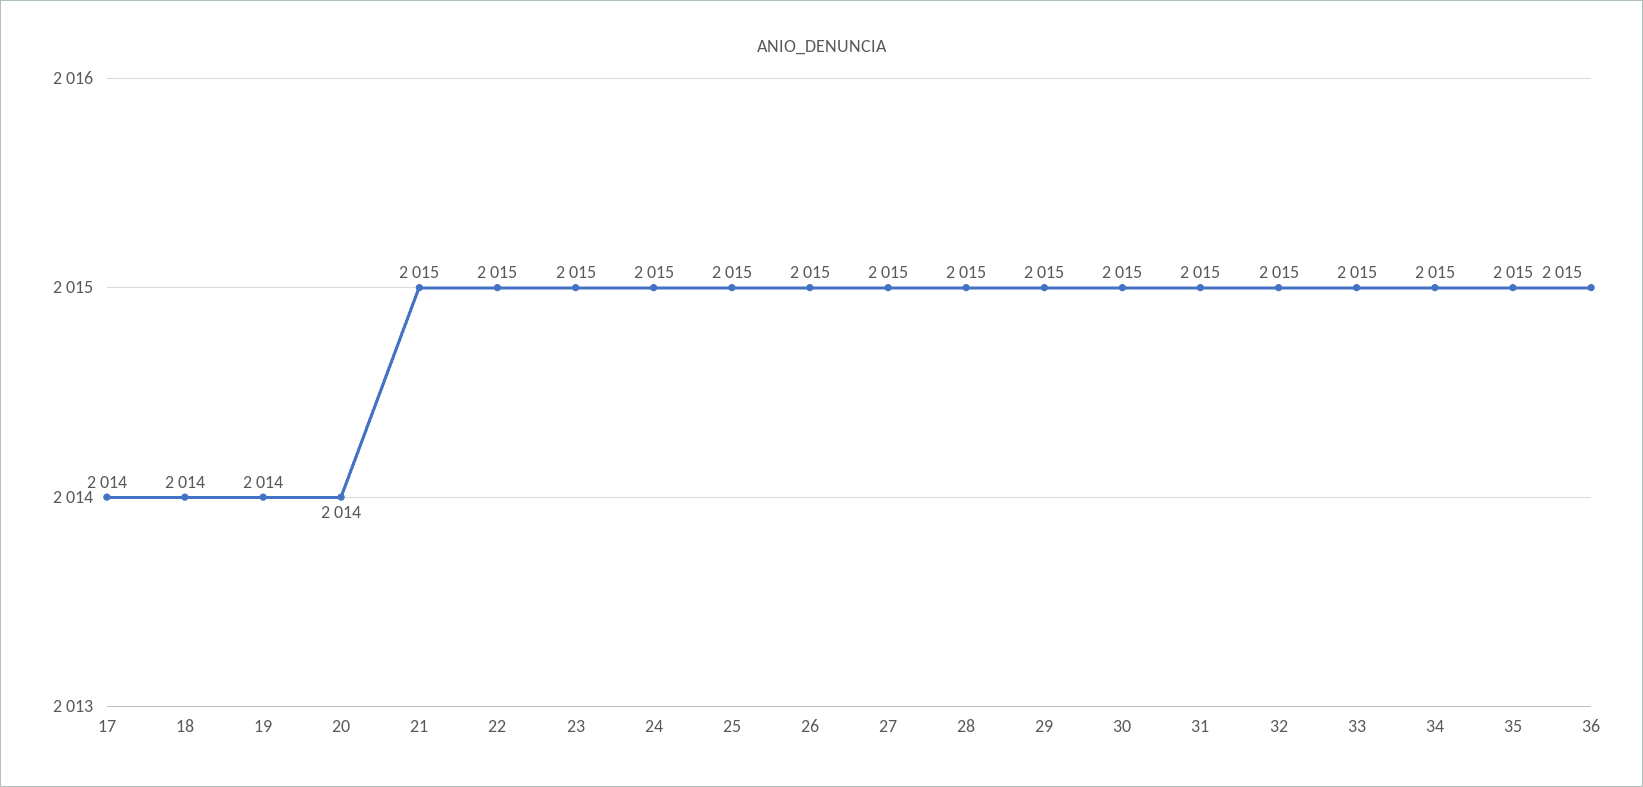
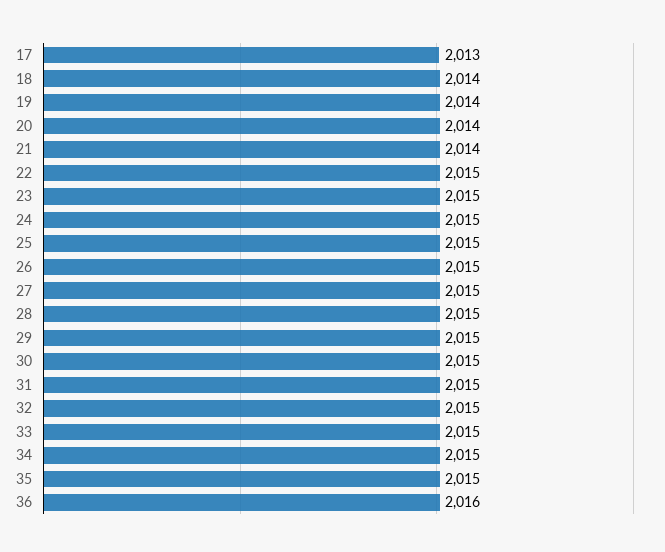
  {
-   "17": 2014,
+   "17": 2013,
    "18": 2014,
    "19": 2014,
    "20": 2014,
-   "21": 2015,
+   "21": 2014,
    "22": 2015,
    "23": 2015,
    "24": 2015,
    "25": 2015,
    "26": 2015,
    "27": 2015,
    "28": 2015,
    "29": 2015,
    "30": 2015,
    "31": 2015,
    "32": 2015,
    "33": 2015,
    "34": 2015,
    "35": 2015,
-   "36": 2015
+   "36": 2016
  }

